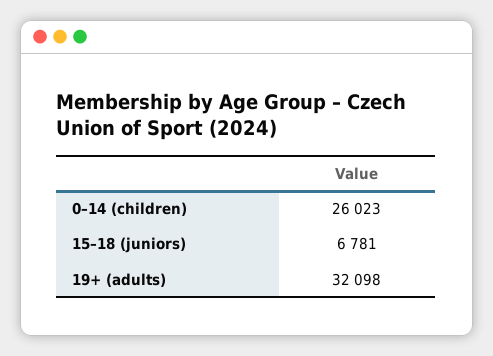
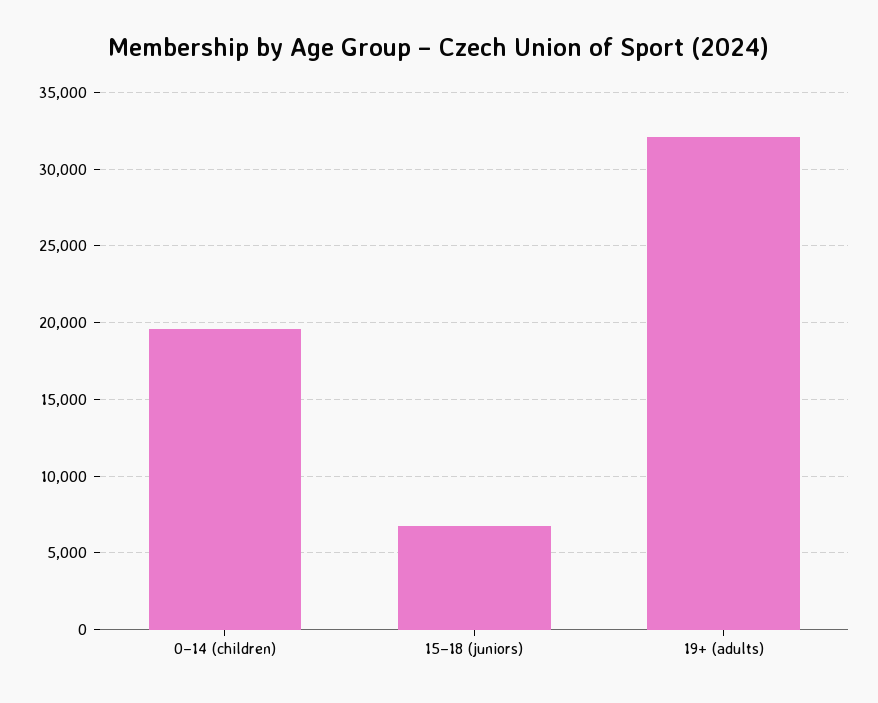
  {
-   "0–14 (children)": 26023,
+   "0–14 (children)": 19500,
    "15–18 (juniors)": 6781,
    "19+ (adults)": 32098
  }

